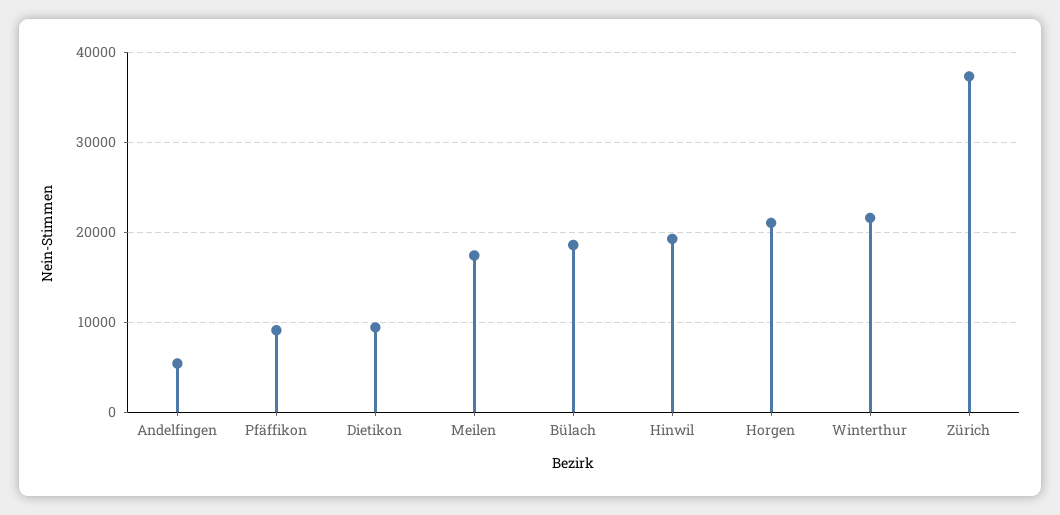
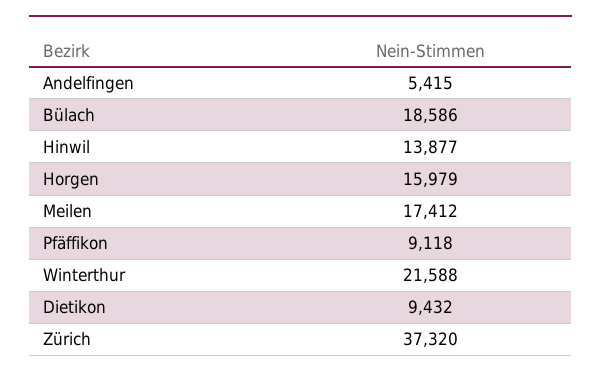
  {
    "Andelfingen": 5415,
    "Pfäffikon": 9118,
    "Dietikon": 9432,
    "Meilen": 17412,
    "Bülach": 18586,
-   "Hinwil": 19000,
+   "Hinwil": 13877,
-   "Horgen": 21000,
+   "Horgen": 15979,
    "Winterthur": 21588,
    "Zürich": 37320
  }

